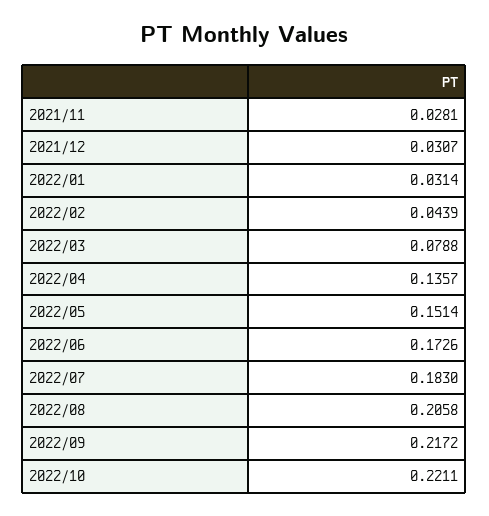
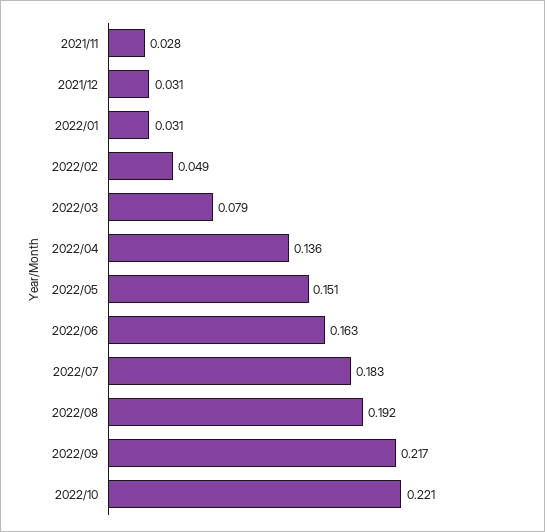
  {
    "2021/11": 0.0281,
    "2021/12": 0.0307,
    "2022/01": 0.0314,
-   "2022/02": 0.0439,
+   "2022/02": 0.049,
    "2022/03": 0.0788,
    "2022/04": 0.1357,
    "2022/05": 0.1514,
-   "2022/06": 0.1726,
+   "2022/06": 0.163,
    "2022/07": 0.183,
-   "2022/08": 0.2058,
+   "2022/08": 0.192,
    "2022/09": 0.2172,
    "2022/10": 0.2211
  }

